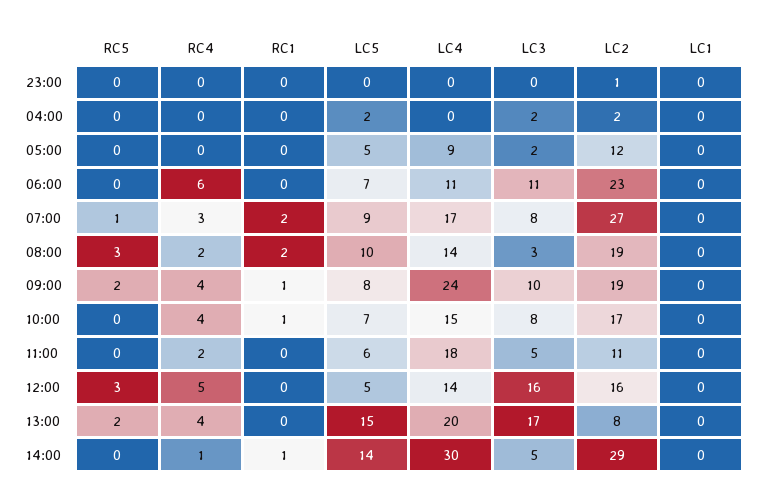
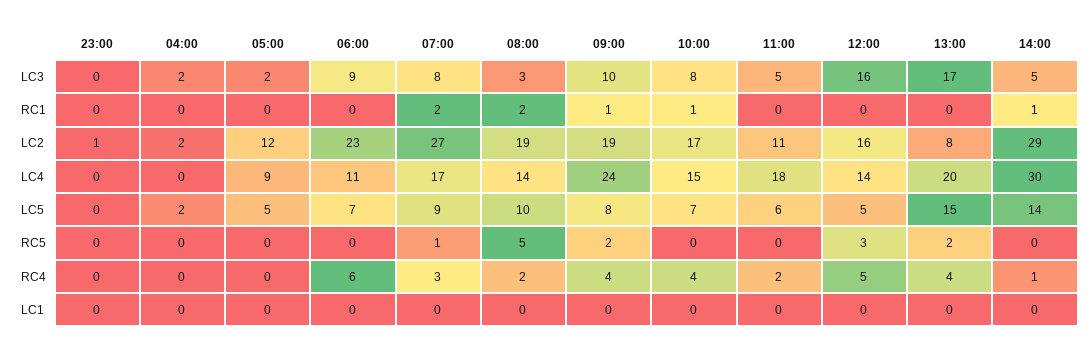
  {
    "RC5": {
      "23:00": 0,
      "04:00": 0,
      "05:00": 0,
      "06:00": 0,
      "07:00": 1,
-     "08:00": 3,
+     "08:00": 5,
      "09:00": 2,
      "10:00": 0,
      "11:00": 0,
      "12:00": 3,
      "13:00": 2,
      "14:00": 0
    },
    "RC4": {
      "23:00": 0,
      "04:00": 0,
      "05:00": 0,
      "06:00": 6,
      "07:00": 3,
      "08:00": 2,
      "09:00": 4,
      "10:00": 4,
      "11:00": 2,
      "12:00": 5,
      "13:00": 4,
      "14:00": 1
    },
    "RC1": {
      "23:00": 0,
      "04:00": 0,
      "05:00": 0,
      "06:00": 0,
      "07:00": 2,
      "08:00": 2,
      "09:00": 1,
      "10:00": 1,
      "11:00": 0,
      "12:00": 0,
      "13:00": 0,
      "14:00": 1
    },
    "LC5": {
      "23:00": 0,
      "04:00": 2,
      "05:00": 5,
      "06:00": 7,
      "07:00": 9,
      "08:00": 10,
      "09:00": 8,
      "10:00": 7,
      "11:00": 6,
      "12:00": 5,
      "13:00": 15,
      "14:00": 14
    },
    "LC4": {
      "23:00": 0,
      "04:00": 0,
      "05:00": 9,
      "06:00": 11,
      "07:00": 17,
      "08:00": 14,
      "09:00": 24,
      "10:00": 15,
      "11:00": 18,
      "12:00": 14,
      "13:00": 20,
      "14:00": 30
    },
    "LC3": {
      "23:00": 0,
      "04:00": 2,
      "05:00": 2,
-     "06:00": 11,
+     "06:00": 9,
      "07:00": 8,
      "08:00": 3,
      "09:00": 10,
      "10:00": 8,
      "11:00": 5,
      "12:00": 16,
      "13:00": 17,
      "14:00": 5
    },
    "LC2": {
      "23:00": 1,
      "04:00": 2,
      "05:00": 12,
      "06:00": 23,
      "07:00": 27,
      "08:00": 19,
      "09:00": 19,
      "10:00": 17,
      "11:00": 11,
      "12:00": 16,
      "13:00": 8,
      "14:00": 29
    },
    "LC1": {
      "23:00": 0,
      "04:00": 0,
      "05:00": 0,
      "06:00": 0,
      "07:00": 0,
      "08:00": 0,
      "09:00": 0,
      "10:00": 0,
      "11:00": 0,
      "12:00": 0,
      "13:00": 0,
      "14:00": 0
    }
  }

